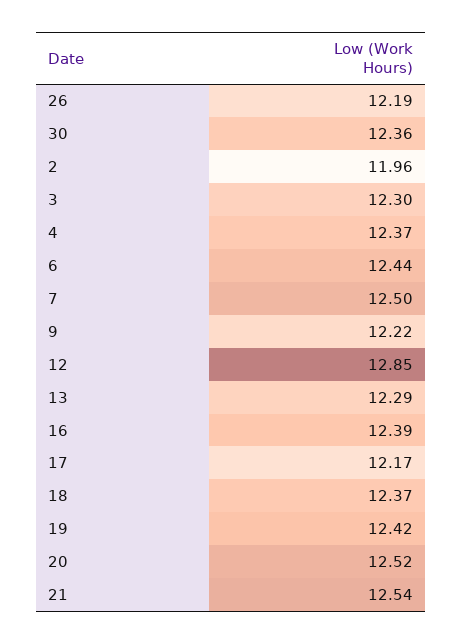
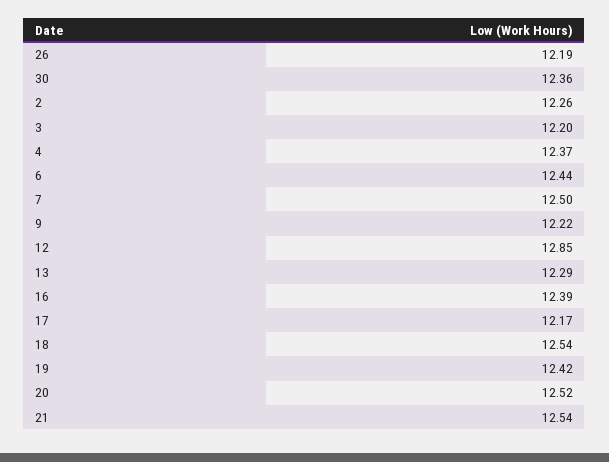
  {
    "26": 12.19,
    "30": 12.36,
-   "2": 11.96,
+   "2": 12.26,
-   "3": 12.3,
+   "3": 12.2,
    "4": 12.37,
    "6": 12.44,
    "7": 12.5,
    "9": 12.22,
    "12": 12.85,
    "13": 12.29,
    "16": 12.39,
    "17": 12.17,
-   "18": 12.37,
+   "18": 12.54,
    "19": 12.42,
    "20": 12.52,
    "21": 12.54
  }

